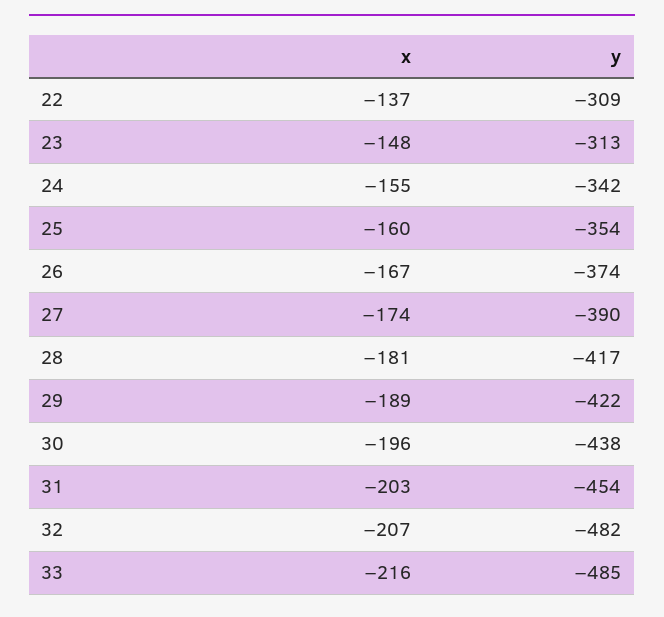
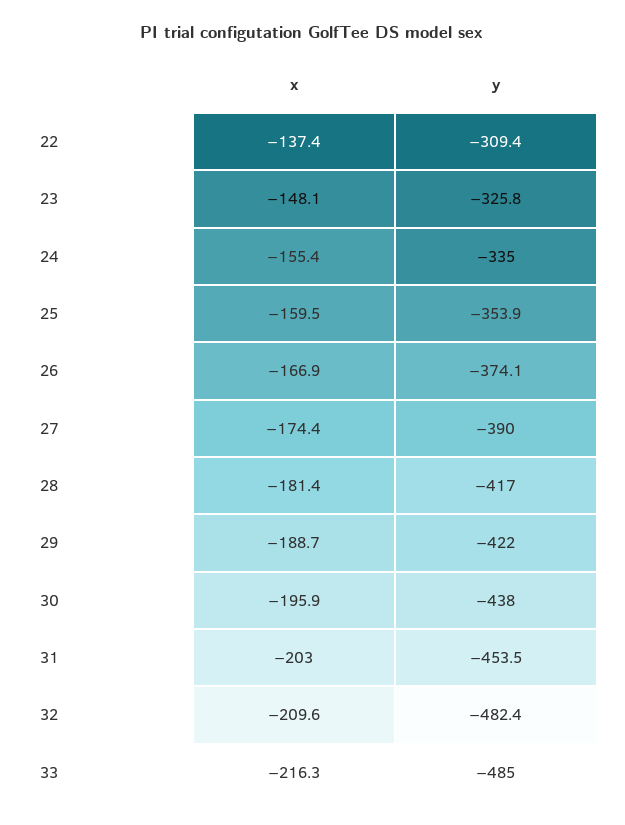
  {
    "x": {
      "22": -137.4,
      "23": -148.1,
      "24": -155.4,
      "25": -159.5,
      "26": -166.9,
      "27": -174.4,
      "28": -181.4,
      "29": -188.7,
      "30": -195.9,
      "31": -203,
-     "32": -207,
+     "32": -209.6,
      "33": -216.3
    },
    "y": {
      "22": -309.4,
-     "23": -313,
+     "23": -325.8,
-     "24": -342,
+     "24": -335,
      "25": -353.9,
      "26": -374.1,
      "27": -390,
      "28": -417,
      "29": -422,
      "30": -438,
      "31": -453.5,
      "32": -482.4,
      "33": -485
    }
  }

